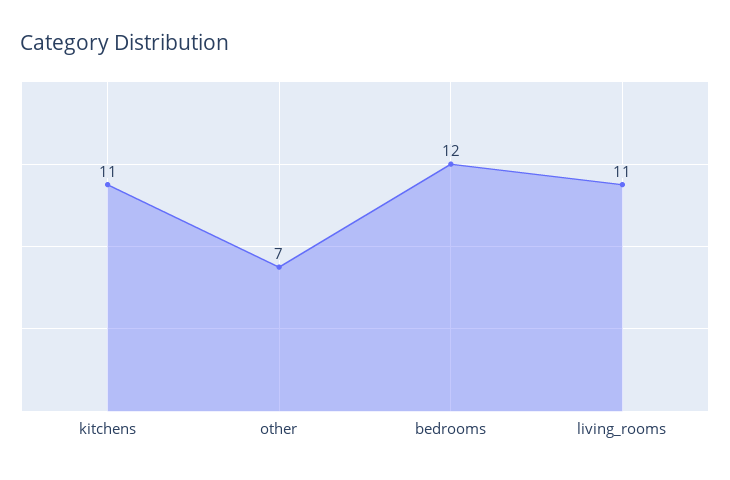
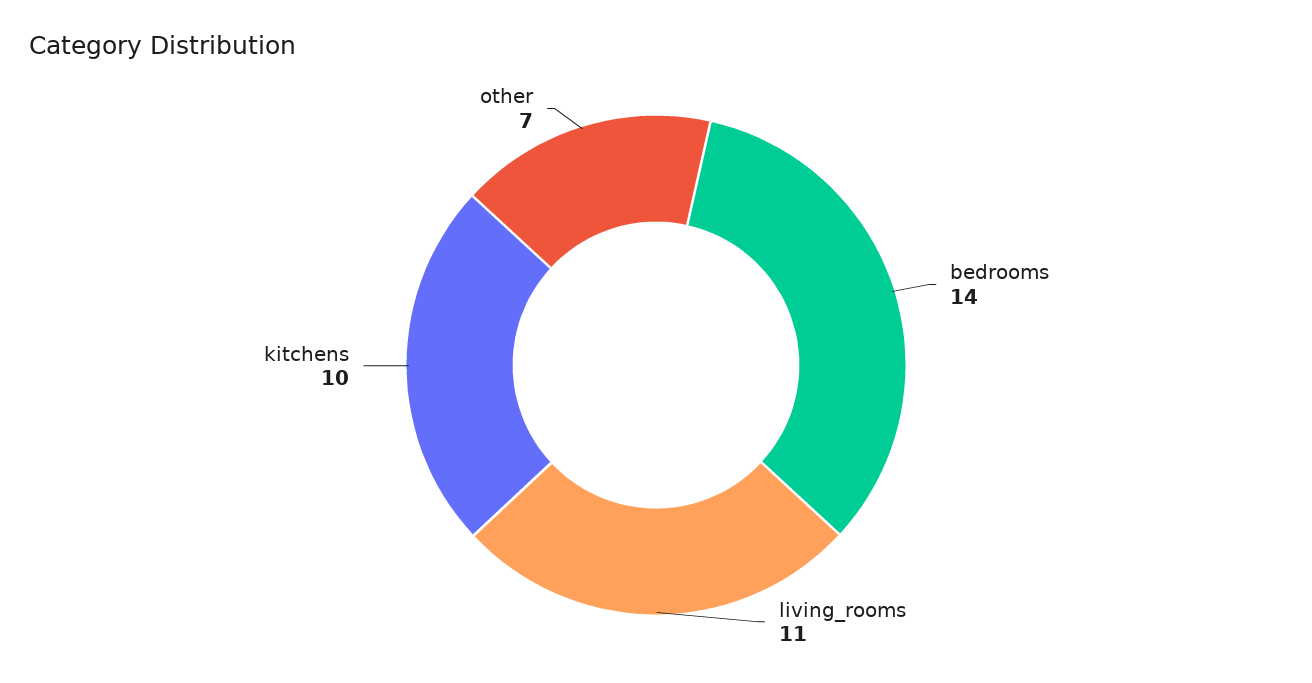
  {
-   "kitchens": 11,
+   "kitchens": 10,
    "other": 7,
-   "bedrooms": 12,
+   "bedrooms": 14,
    "living_rooms": 11
  }

